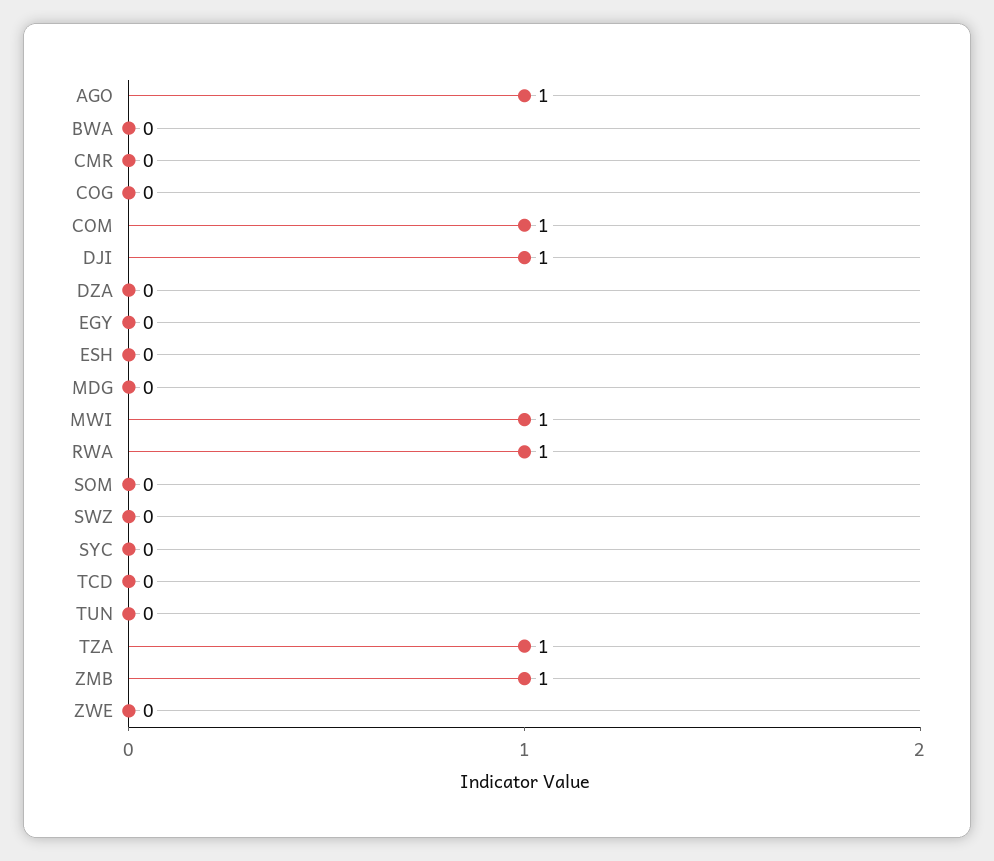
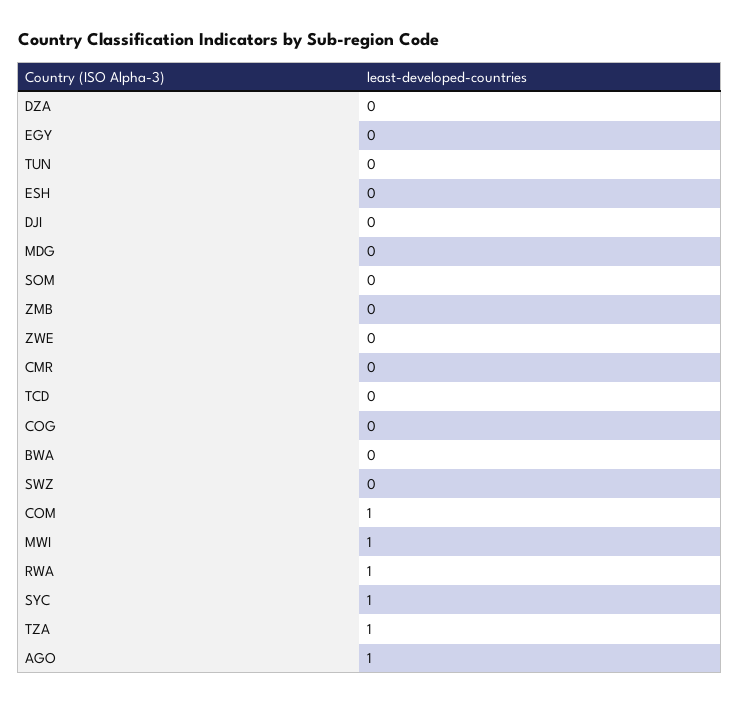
  {
    "AGO": 1,
    "BWA": 0,
    "CMR": 0,
    "COG": 0,
    "COM": 1,
-   "DJI": 1,
+   "DJI": 0,
    "DZA": 0,
    "EGY": 0,
    "ESH": 0,
    "MDG": 0,
    "MWI": 1,
    "RWA": 1,
    "SOM": 0,
    "SWZ": 0,
-   "SYC": 0,
+   "SYC": 1,
    "TCD": 0,
    "TUN": 0,
    "TZA": 1,
-   "ZMB": 1,
+   "ZMB": 0,
    "ZWE": 0
  }

